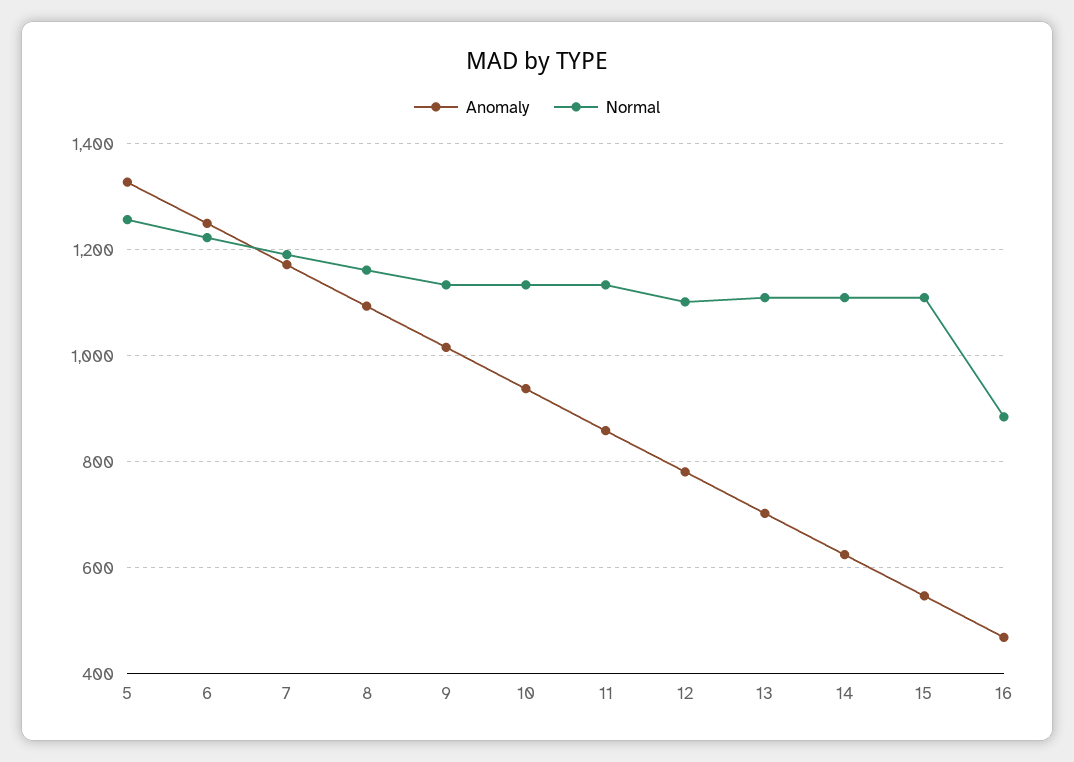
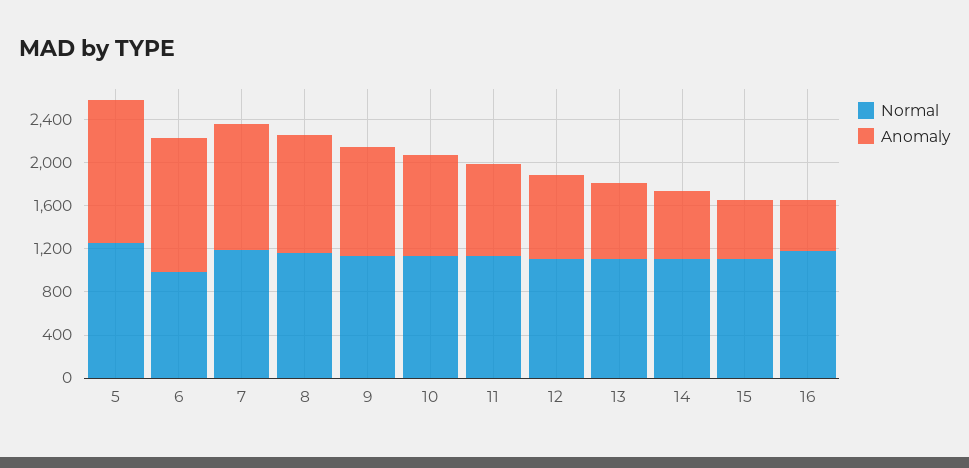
  {
    "Anomaly": {
      "5": 1320,
      "6": 1260,
      "7": 1180,
      "8": 1100,
      "9": 1020,
      "10": 940,
      "11": 860,
      "12": 780,
      "13": 700,
      "14": 620,
      "15": 540,
      "16": 460
    },
    "Normal": {
      "5": 1260,
-     "6": 1220,
+     "6": 1000,
      "7": 1200,
      "8": 1160,
      "9": 1140,
      "10": 1140,
      "11": 1140,
      "12": 1100,
      "13": 1120,
      "14": 1120,
      "15": 1120,
-     "16": 880
+     "16": 1200
    }
  }

